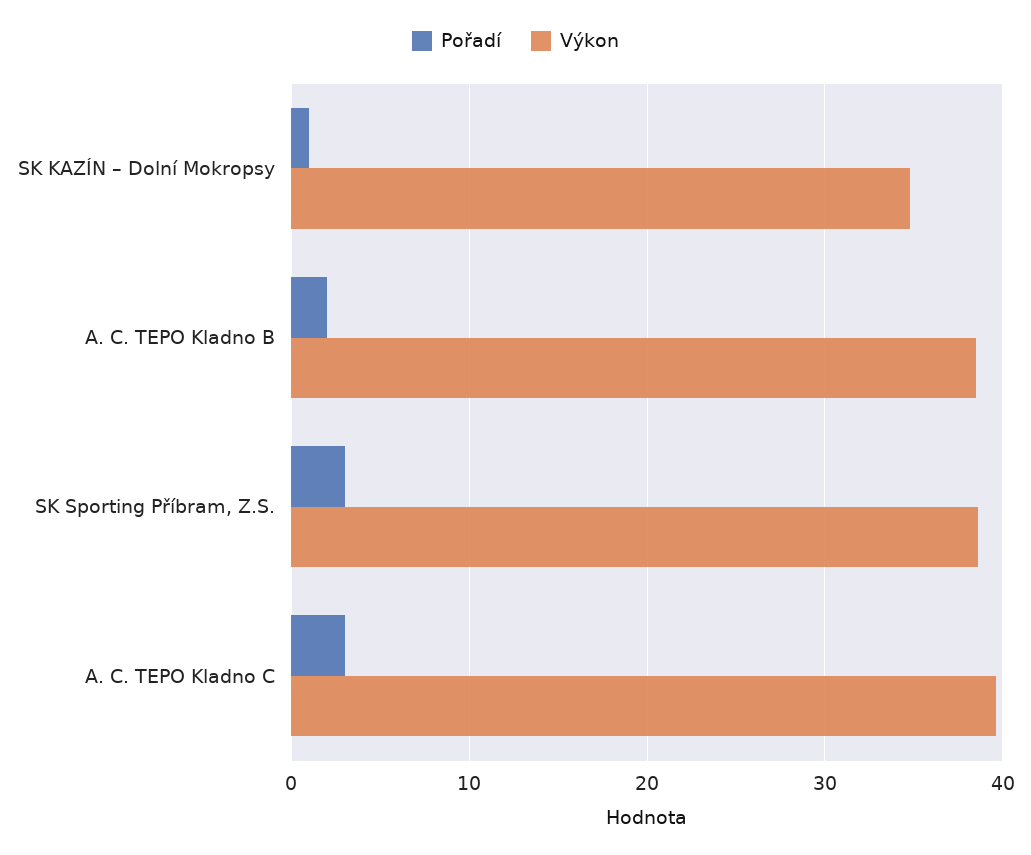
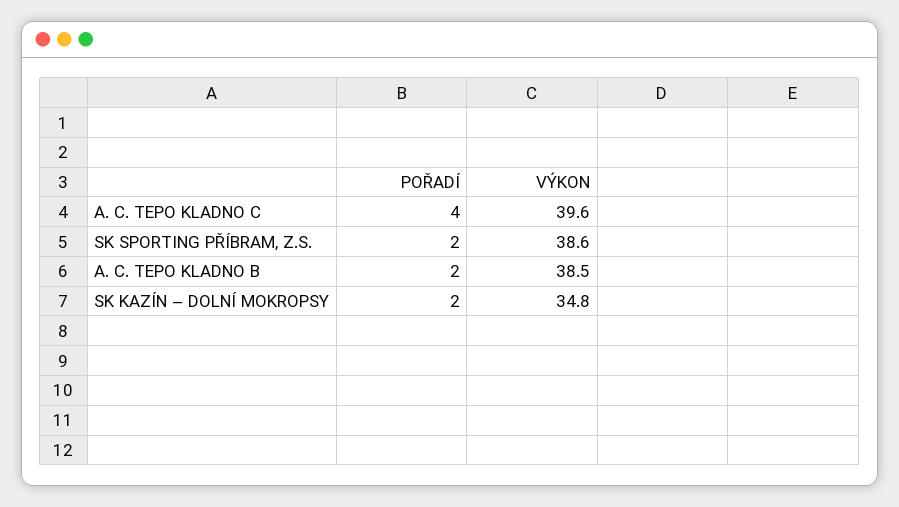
  {
    "Pořadí": {
-     "SK KAZÍN – Dolní Mokropsy": 1,
+     "SK KAZÍN – Dolní Mokropsy": 2,
      "A. C. TEPO Kladno B": 2,
-     "SK Sporting Příbram, Z.S.": 3,
+     "SK Sporting Příbram, Z.S.": 2,
-     "A. C. TEPO Kladno C": 3
+     "A. C. TEPO Kladno C": 4
    },
    "Výkon": {
      "SK KAZÍN – Dolní Mokropsy": 34.8,
      "A. C. TEPO Kladno B": 38.5,
      "SK Sporting Příbram, Z.S.": 38.6,
      "A. C. TEPO Kladno C": 39.6
    }
  }

